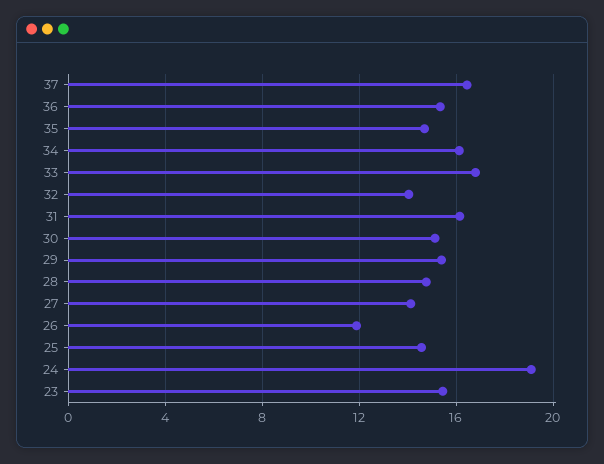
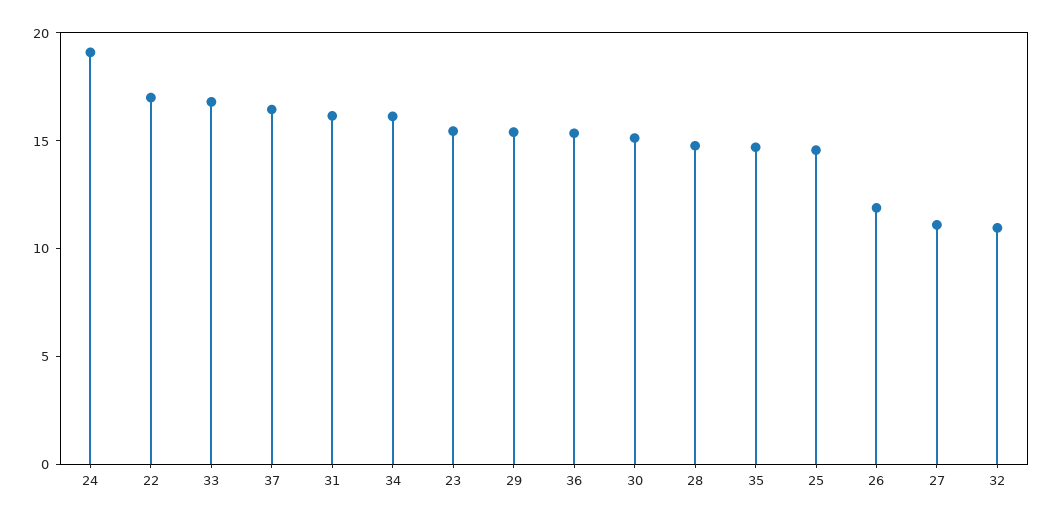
  {
    "37": 16.5,
    "36": 15.5,
    "35": 14.5,
    "34": 16,
    "33": 17,
-   "32": 14,
+   "32": 11,
    "31": 16,
    "30": 15,
    "29": 15.5,
    "28": 15,
-   "27": 14,
+   "27": 11,
    "26": 12,
    "25": 14.5,
    "24": 19,
-   "23": 15.5
+   "23": 15.5,
+   "22": 17
  }

